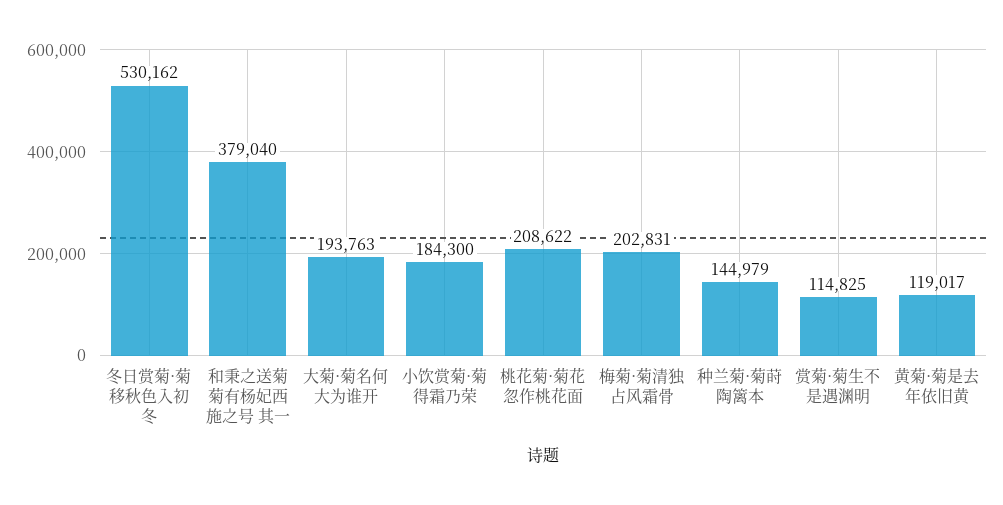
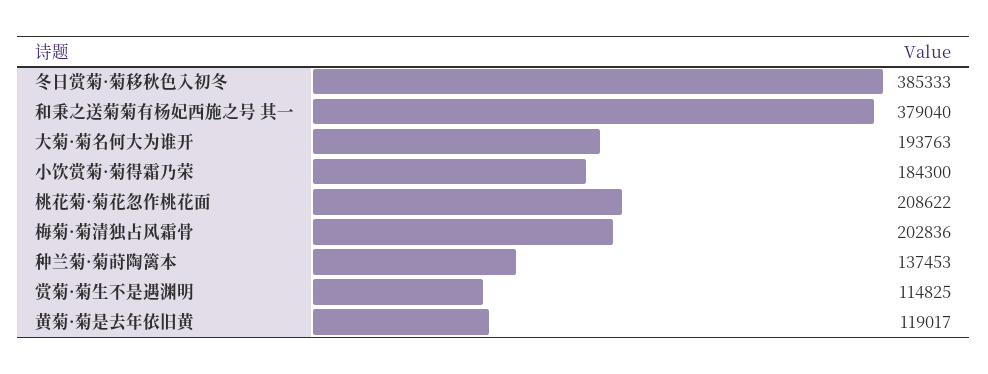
  {
-   "冬日赏菊·菊移秋色入初冬": 530162,
+   "冬日赏菊·菊移秋色入初冬": 385333,
    "和秉之送菊菊有杨妃西施之号 其一": 379040,
    "大菊·菊名何大为谁开": 193763,
    "小饮赏菊·菊得霜乃荣": 184300,
    "桃花菊·菊花忽作桃花面": 208622,
-   "梅菊·菊清独占风霜骨": 202831,
+   "梅菊·菊清独占风霜骨": 202836,
-   "种兰菊·菊莳陶篱本": 144979,
+   "种兰菊·菊莳陶篱本": 137453,
    "赏菊·菊生不是遇渊明": 114825,
    "黄菊·菊是去年依旧黄": 119017
  }

